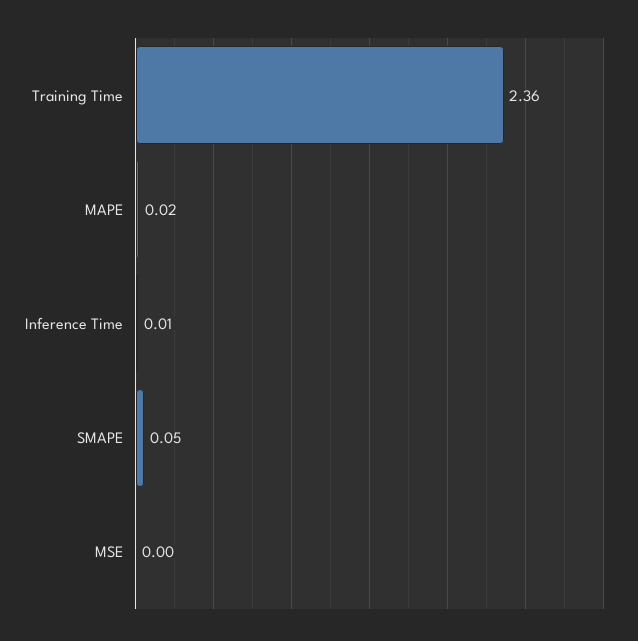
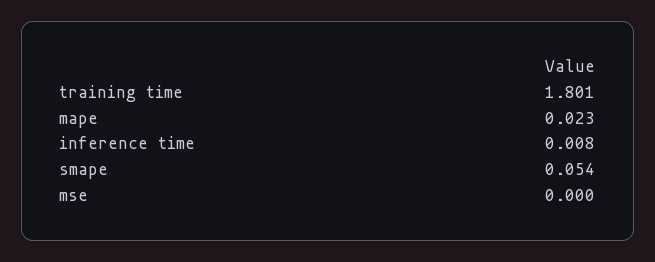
  {
-   "Training Time": 2.36,
+   "Training Time": 1.801,
    "MAPE": 0.023,
    "Inference Time": 0.008,
    "SMAPE": 0.054,
    "MSE": 0
  }

